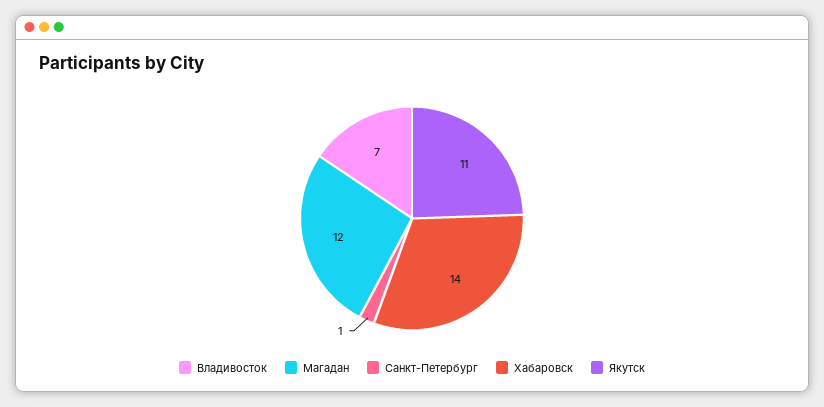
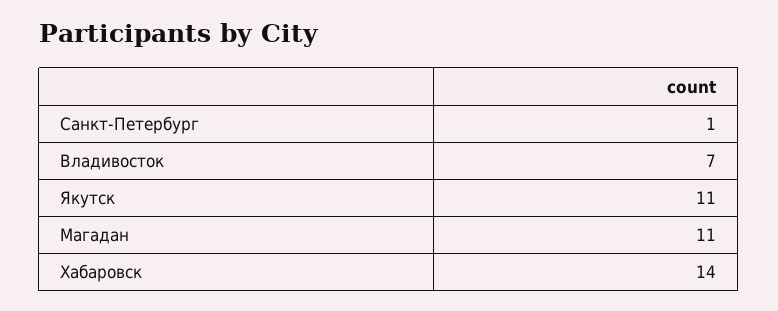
  {
    "Владивосток": 7,
-   "Магадан": 12,
+   "Магадан": 11,
    "Санкт-Петербург": 1,
    "Хабаровск": 14,
    "Якутск": 11
  }

